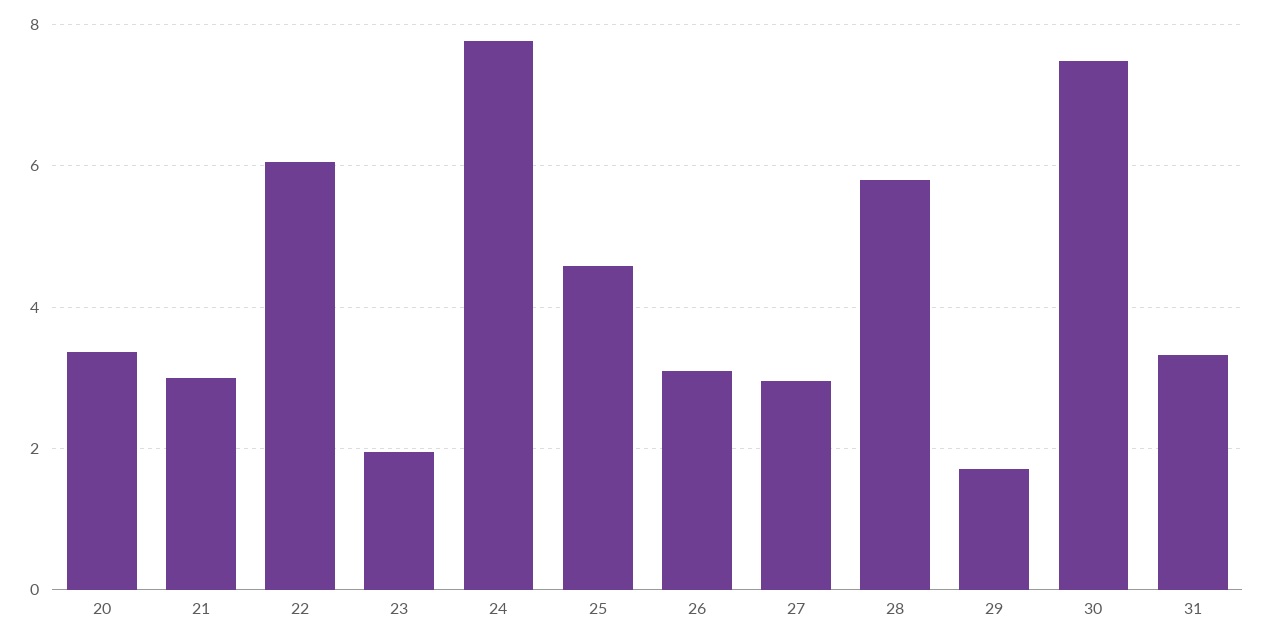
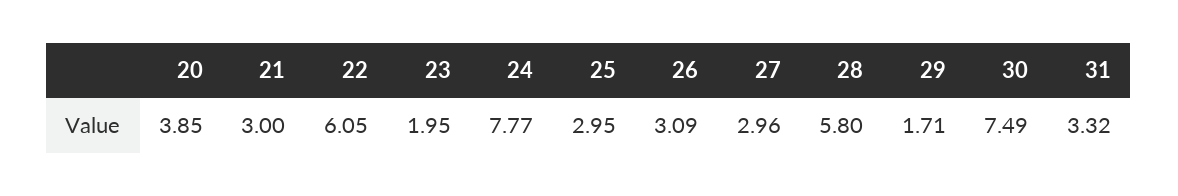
  {
-   "20": 3.4,
+   "20": 3.85,
    "21": 3,
    "22": 6.05,
    "23": 1.95,
    "24": 7.77,
-   "25": 4.6,
+   "25": 2.95,
    "26": 3.09,
    "27": 2.96,
    "28": 5.8,
    "29": 1.71,
    "30": 7.49,
    "31": 3.32
  }

